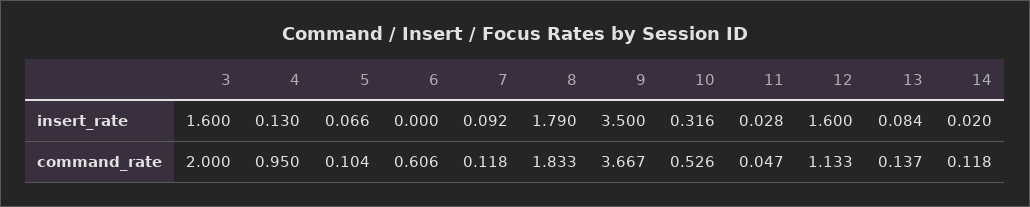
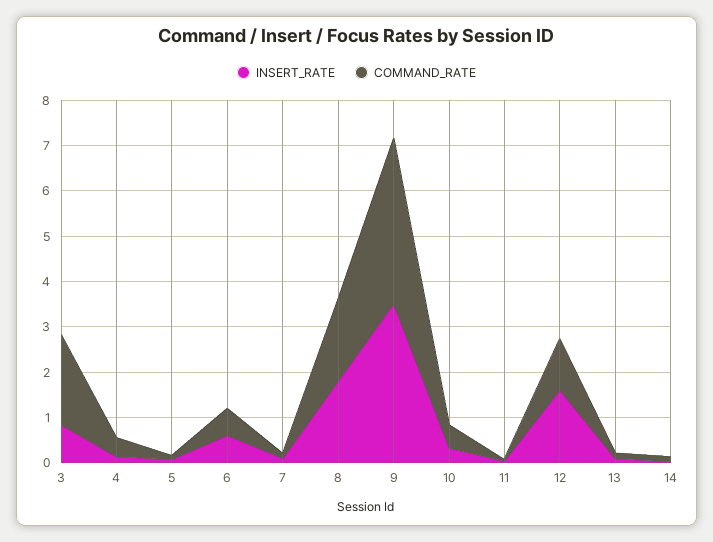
  {
    "insert_rate": {
-     "3": 1.6,
+     "3": 0.8,
      "4": 0.13,
      "5": 0.066,
-     "6": 0,
+     "6": 0.6,
      "7": 0.092,
      "8": 1.79,
      "9": 3.5,
      "10": 0.316,
      "11": 0.028,
      "12": 1.6,
      "13": 0.084,
      "14": 0.02
    },
    "command_rate": {
      "3": 2,
-     "4": 0.95,
+     "4": 0.4,
      "5": 0.104,
      "6": 0.606,
      "7": 0.118,
      "8": 1.833,
      "9": 3.667,
      "10": 0.526,
      "11": 0.047,
      "12": 1.133,
      "13": 0.137,
      "14": 0.118
    }
  }

